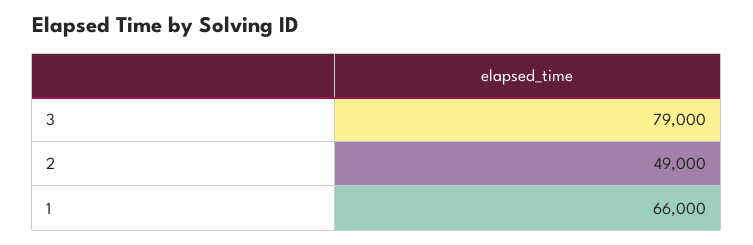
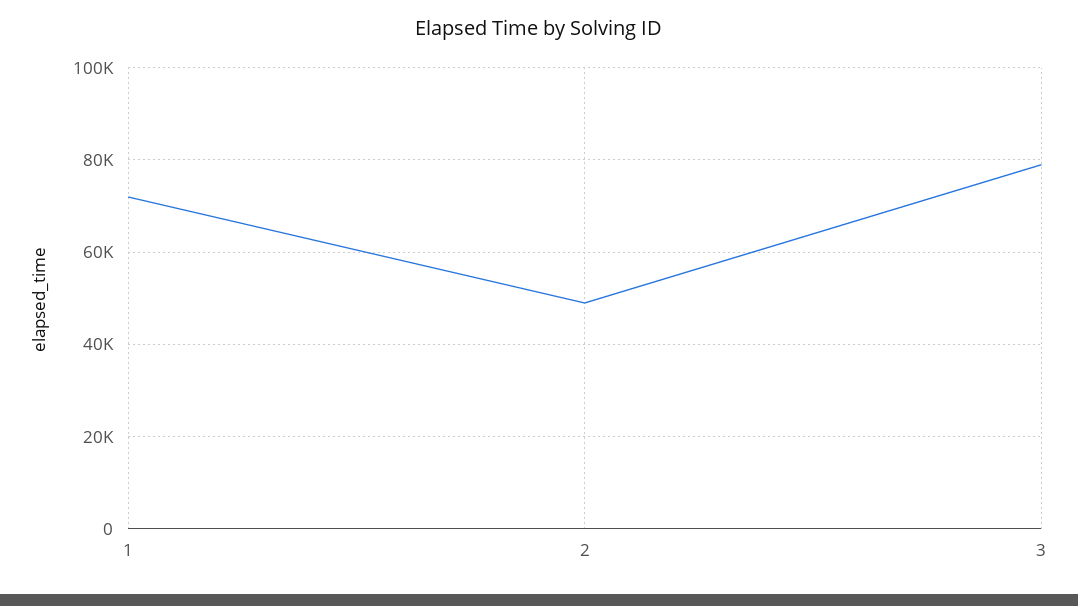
  {
    "3": 79000,
    "2": 49000,
-   "1": 66000
+   "1": 72000
  }

